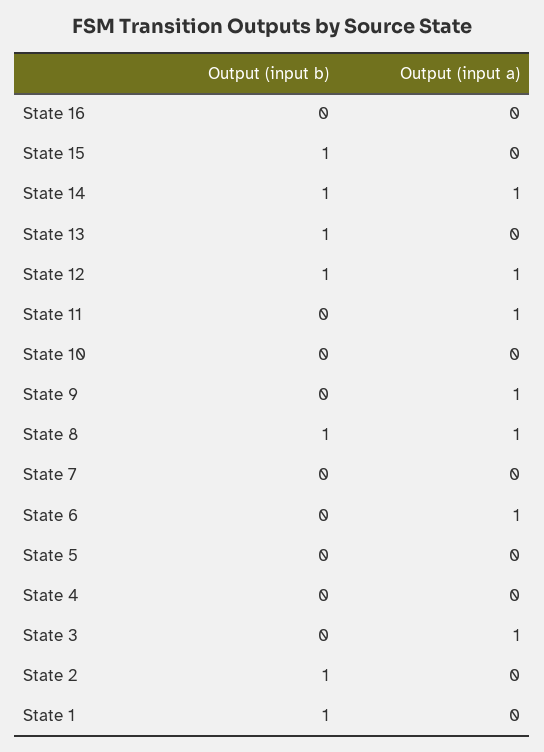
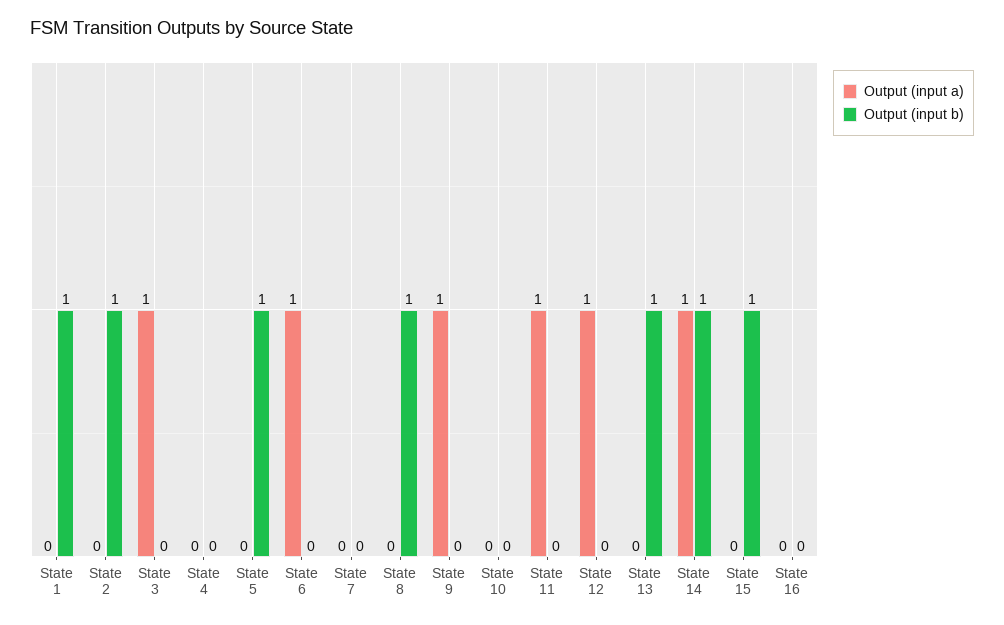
  {
    "Output (input b)": {
      "State 16": 0,
      "State 15": 1,
      "State 14": 1,
      "State 13": 1,
-     "State 12": 1,
+     "State 12": 0,
      "State 11": 0,
      "State 10": 0,
      "State 9": 0,
      "State 8": 1,
      "State 7": 0,
      "State 6": 0,
-     "State 5": 0,
+     "State 5": 1,
      "State 4": 0,
      "State 3": 0,
      "State 2": 1,
      "State 1": 1
    },
    "Output (input a)": {
      "State 16": 0,
      "State 15": 0,
      "State 14": 1,
      "State 13": 0,
      "State 12": 1,
      "State 11": 1,
      "State 10": 0,
      "State 9": 1,
-     "State 8": 1,
+     "State 8": 0,
      "State 7": 0,
      "State 6": 1,
      "State 5": 0,
      "State 4": 0,
      "State 3": 1,
      "State 2": 0,
      "State 1": 0
    }
  }

